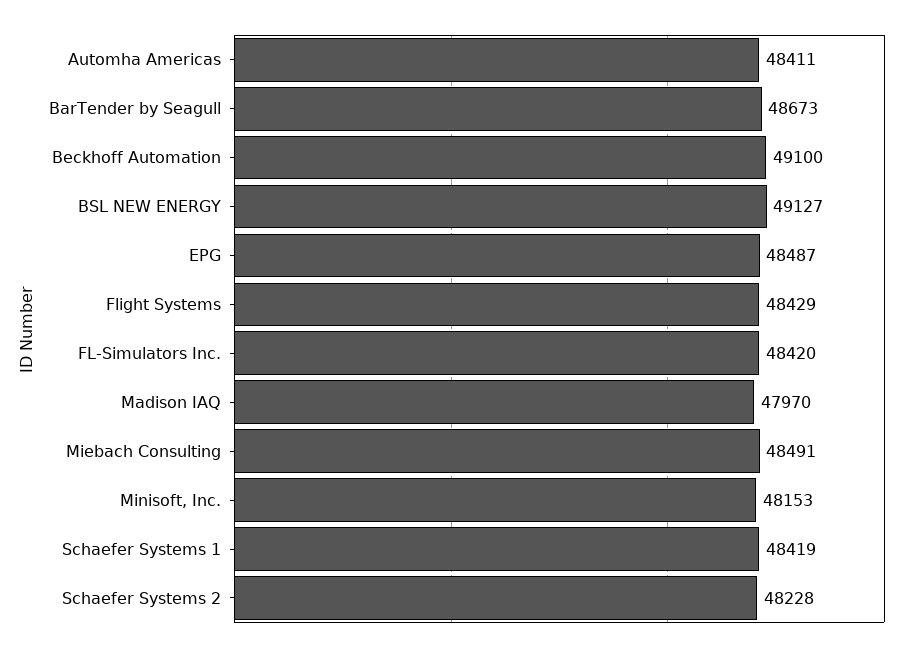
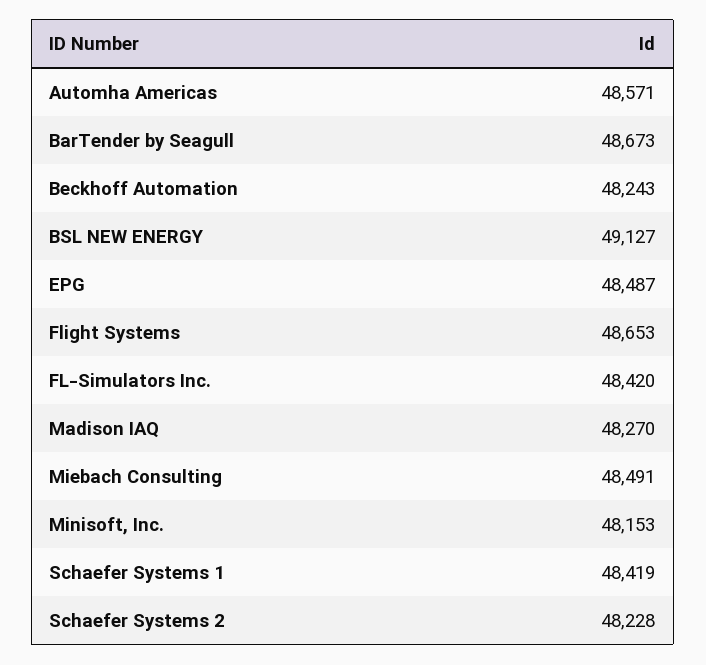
  {
-   "Automha Americas": 48411,
+   "Automha Americas": 48571,
    "BarTender by Seagull": 48673,
-   "Beckhoff Automation": 49100,
+   "Beckhoff Automation": 48243,
    "BSL NEW ENERGY": 49127,
    "EPG": 48487,
-   "Flight Systems": 48429,
+   "Flight Systems": 48653,
    "FL-Simulators Inc.": 48420,
-   "Madison IAQ": 47970,
+   "Madison IAQ": 48270,
    "Miebach Consulting": 48491,
    "Minisoft, Inc.": 48153,
    "Schaefer Systems 1": 48419,
    "Schaefer Systems 2": 48228
  }

